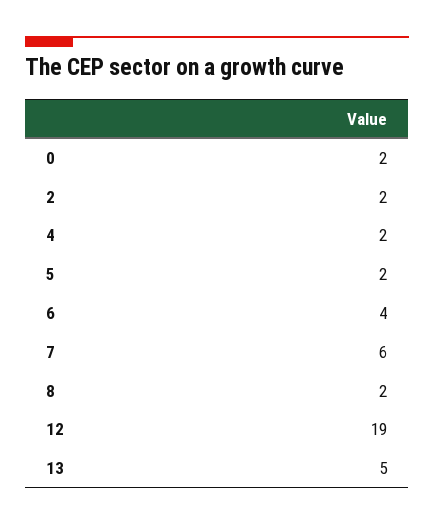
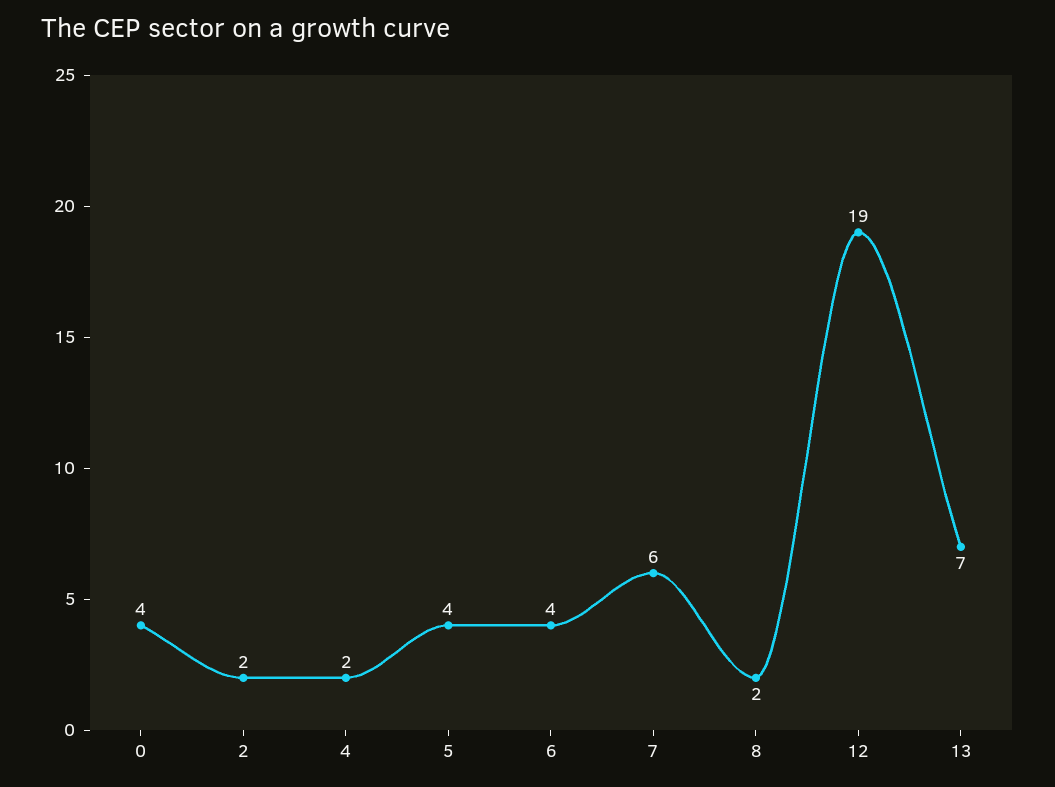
  {
-   "0": 2,
+   "0": 4,
    "2": 2,
    "4": 2,
-   "5": 2,
+   "5": 4,
    "6": 4,
    "7": 6,
    "8": 2,
    "12": 19,
-   "13": 5
+   "13": 7
  }

